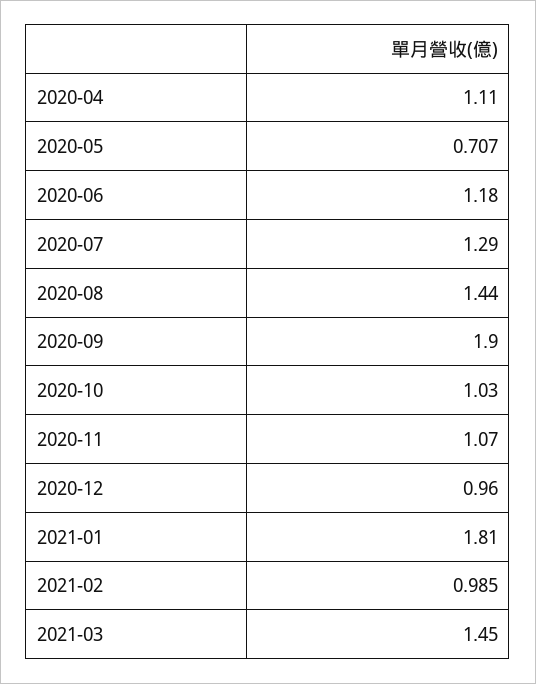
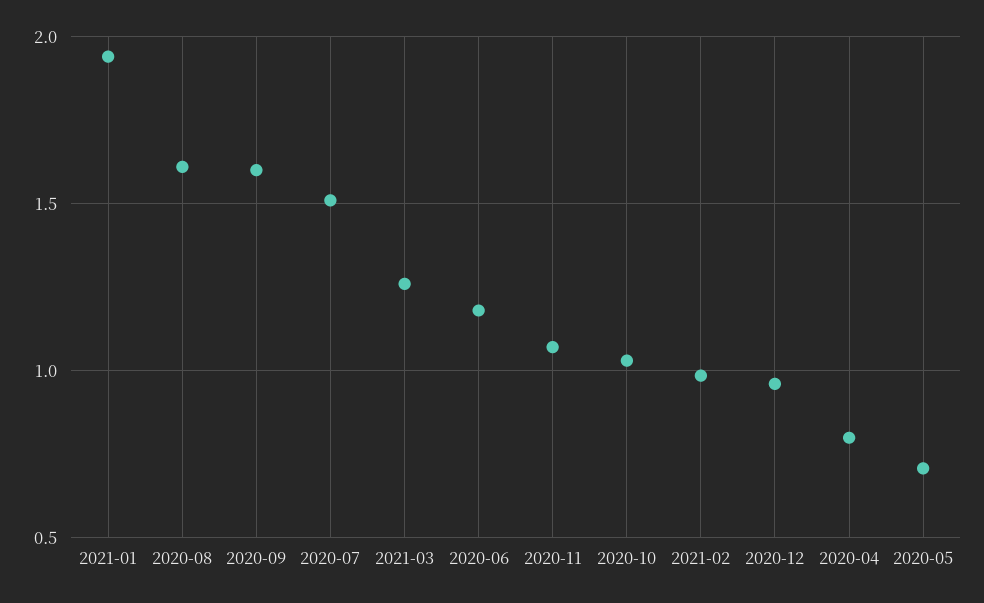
  {
-   "2020-04": 1.11,
+   "2020-04": 0.8,
    "2020-05": 0.707,
    "2020-06": 1.18,
-   "2020-07": 1.29,
+   "2020-07": 1.5,
-   "2020-08": 1.44,
+   "2020-08": 1.6,
-   "2020-09": 1.9,
+   "2020-09": 1.6,
    "2020-10": 1.03,
    "2020-11": 1.07,
    "2020-12": 0.96,
-   "2021-01": 1.81,
+   "2021-01": 1.95,
    "2021-02": 0.985,
-   "2021-03": 1.45
+   "2021-03": 1.25
  }

